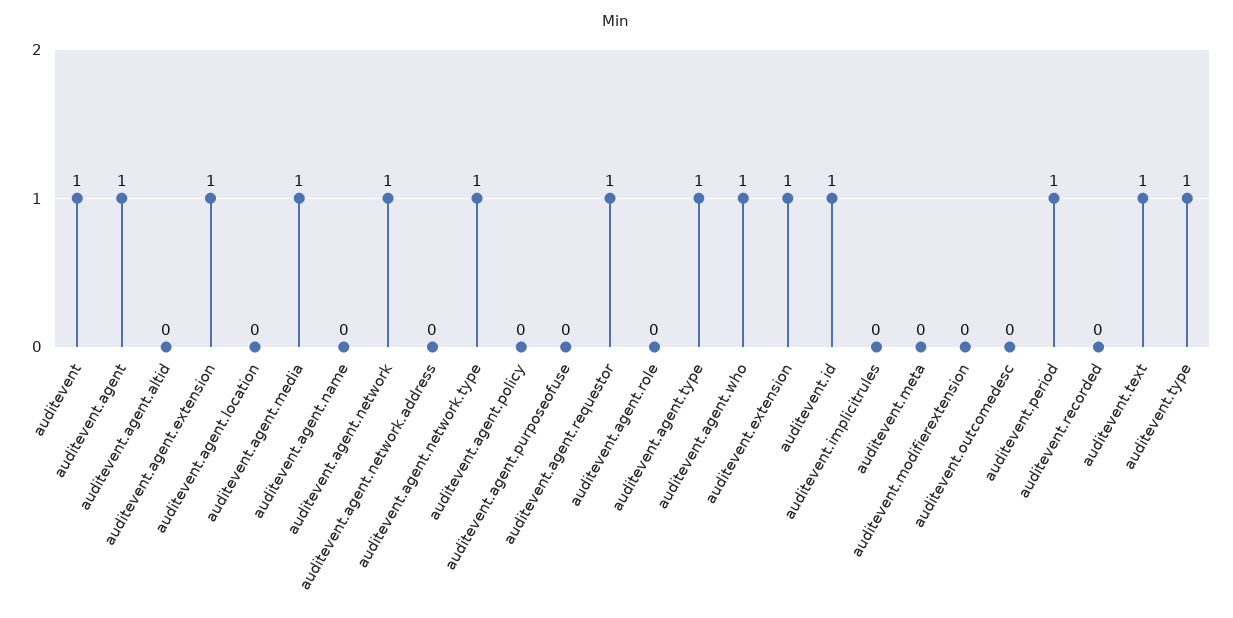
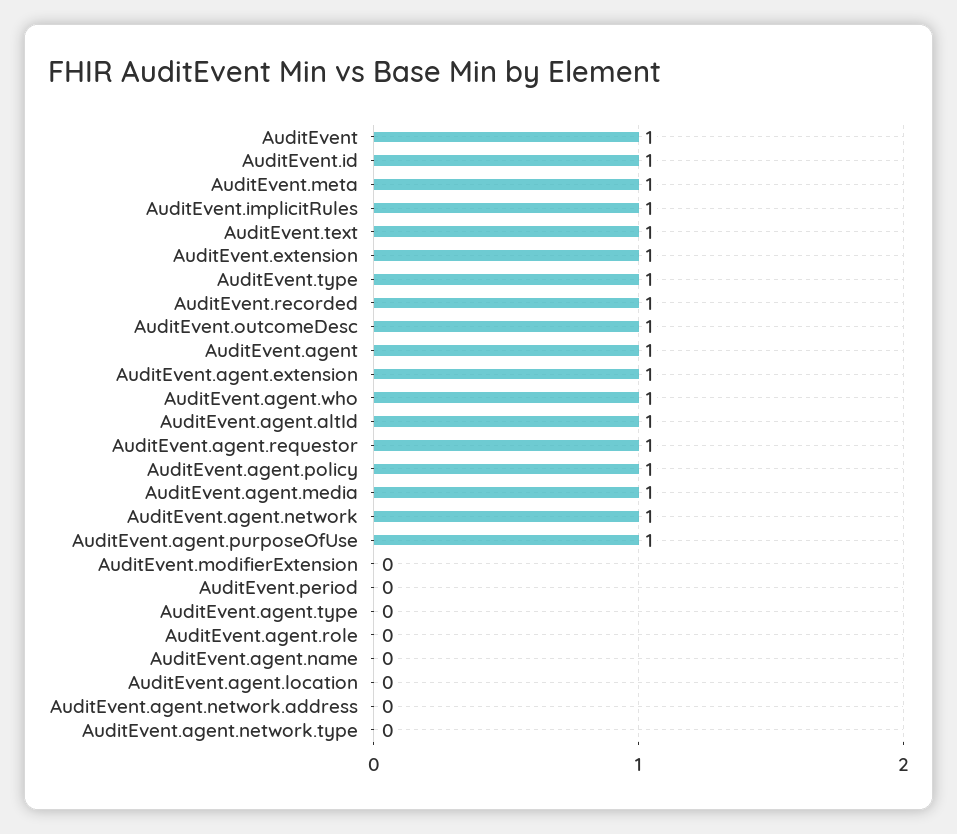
  {
    "auditevent": 1,
    "auditevent.agent": 1,
-   "auditevent.agent.altid": 0,
+   "auditevent.agent.altid": 1,
    "auditevent.agent.extension": 1,
    "auditevent.agent.location": 0,
    "auditevent.agent.media": 1,
    "auditevent.agent.name": 0,
    "auditevent.agent.network": 1,
    "auditevent.agent.network.address": 0,
-   "auditevent.agent.network.type": 1,
+   "auditevent.agent.network.type": 0,
-   "auditevent.agent.policy": 0,
+   "auditevent.agent.policy": 1,
-   "auditevent.agent.purposeofuse": 0,
+   "auditevent.agent.purposeofuse": 1,
    "auditevent.agent.requestor": 1,
    "auditevent.agent.role": 0,
-   "auditevent.agent.type": 1,
+   "auditevent.agent.type": 0,
    "auditevent.agent.who": 1,
    "auditevent.extension": 1,
    "auditevent.id": 1,
-   "auditevent.implicitrules": 0,
+   "auditevent.implicitrules": 1,
-   "auditevent.meta": 0,
+   "auditevent.meta": 1,
    "auditevent.modifierextension": 0,
-   "auditevent.outcomedesc": 0,
+   "auditevent.outcomedesc": 1,
-   "auditevent.period": 1,
+   "auditevent.period": 0,
-   "auditevent.recorded": 0,
+   "auditevent.recorded": 1,
    "auditevent.text": 1,
    "auditevent.type": 1
  }

